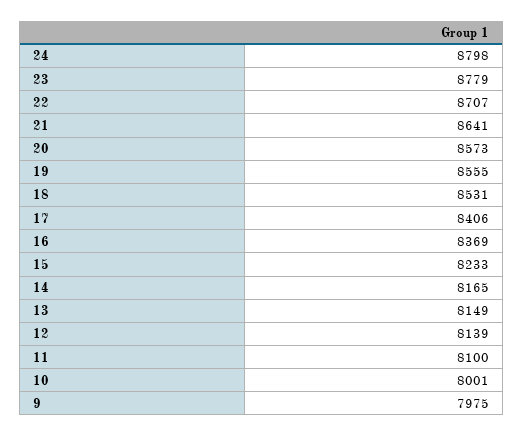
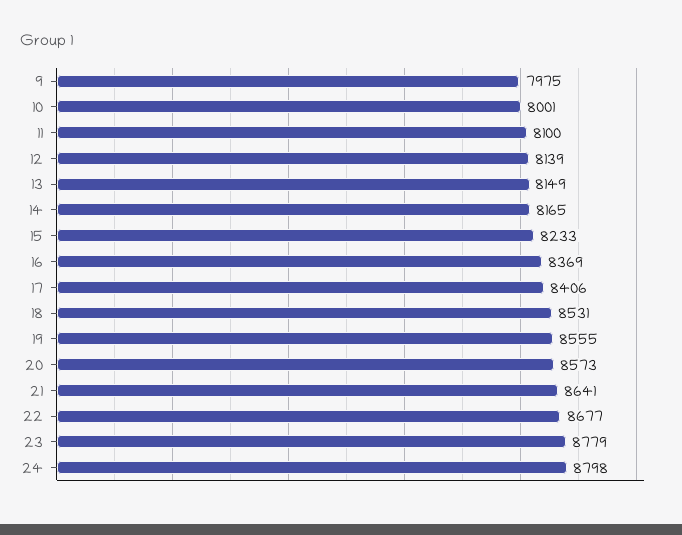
  {
    "24": 8798,
    "23": 8779,
-   "22": 8707,
+   "22": 8677,
    "21": 8641,
    "20": 8573,
    "19": 8555,
    "18": 8531,
    "17": 8406,
    "16": 8369,
    "15": 8233,
    "14": 8165,
    "13": 8149,
    "12": 8139,
    "11": 8100,
    "10": 8001,
    "9": 7975
  }

